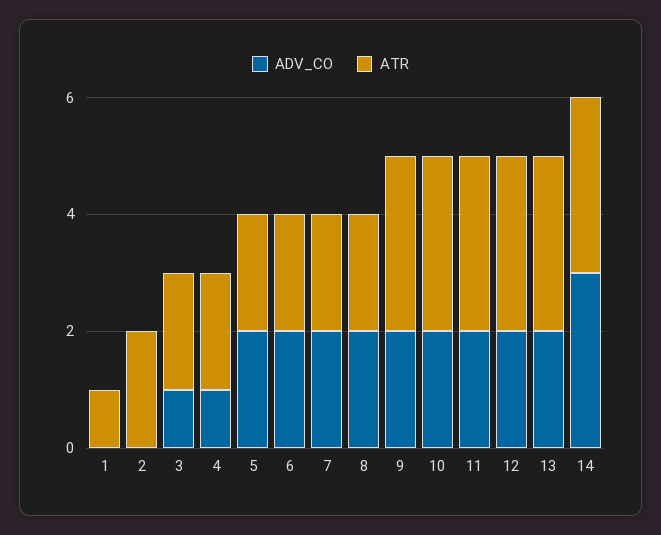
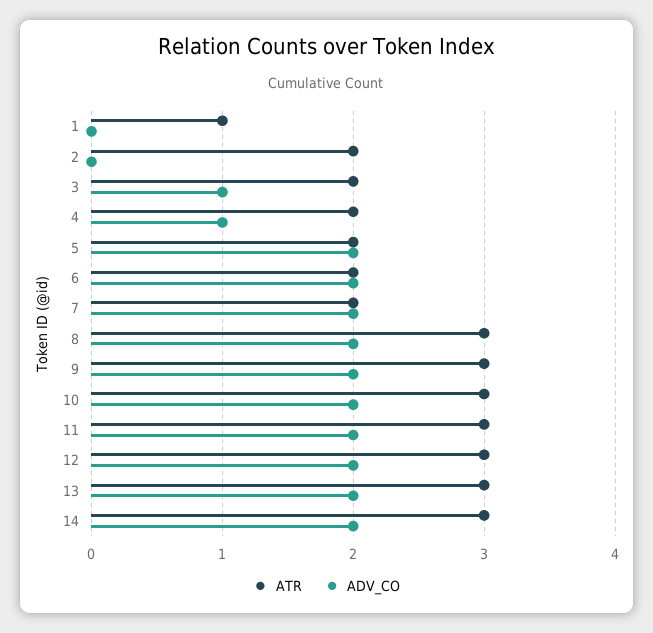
  {
    "ADV_CO": {
      "1": 0,
      "2": 0,
      "3": 1,
      "4": 1,
      "5": 2,
      "6": 2,
      "7": 2,
      "8": 2,
      "9": 2,
      "10": 2,
      "11": 2,
      "12": 2,
      "13": 2,
-     "14": 3
+     "14": 2
    },
    "ATR": {
      "1": 1,
      "2": 2,
      "3": 2,
      "4": 2,
      "5": 2,
      "6": 2,
      "7": 2,
-     "8": 2,
+     "8": 3,
      "9": 3,
      "10": 3,
      "11": 3,
      "12": 3,
      "13": 3,
      "14": 3
    }
  }

